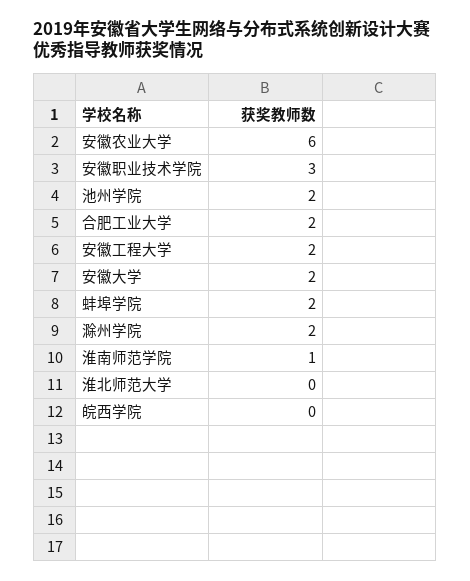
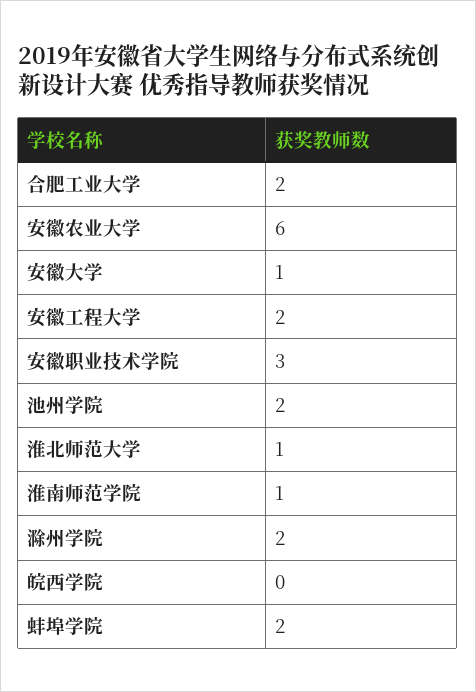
  {
    "安徽农业大学": 6,
    "安徽职业技术学院": 3,
    "池州学院": 2,
    "合肥工业大学": 2,
    "安徽工程大学": 2,
-   "安徽大学": 2,
+   "安徽大学": 1,
    "蚌埠学院": 2,
    "滁州学院": 2,
    "淮南师范学院": 1,
-   "淮北师范大学": 0,
+   "淮北师范大学": 1,
    "皖西学院": 0
  }

